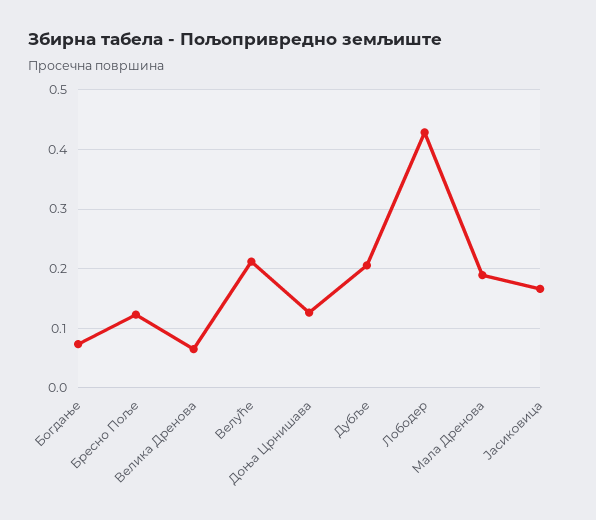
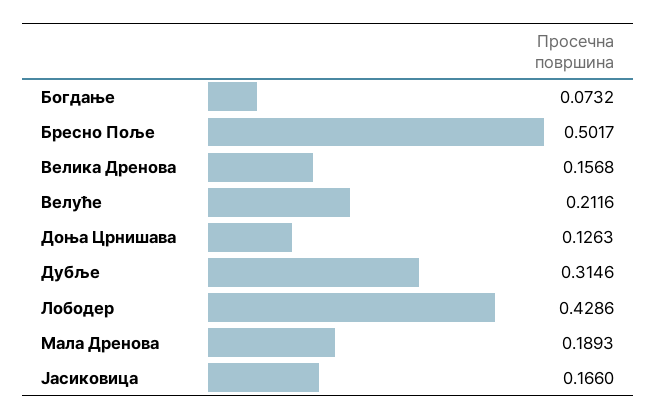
  {
    "Богдање": 0.0732,
-   "Бресно Поље": 0.12,
+   "Бресно Поље": 0.5017,
-   "Велика Дренова": 0.06,
+   "Велика Дренова": 0.1568,
    "Велуће": 0.2116,
    "Доња Црнишава": 0.1263,
-   "Дубље": 0.2,
+   "Дубље": 0.3146,
    "Лободер": 0.4286,
    "Мала Дренова": 0.1893,
    "Јасиковица": 0.166
  }

